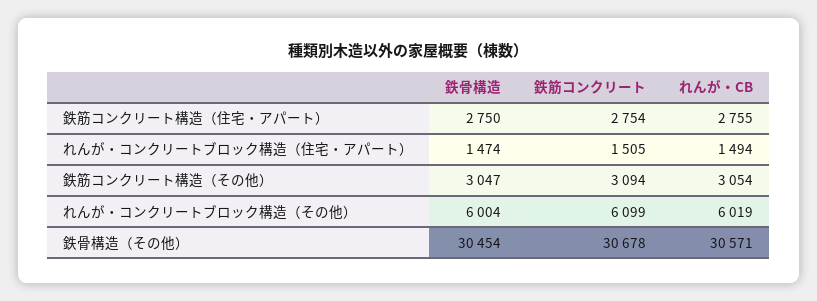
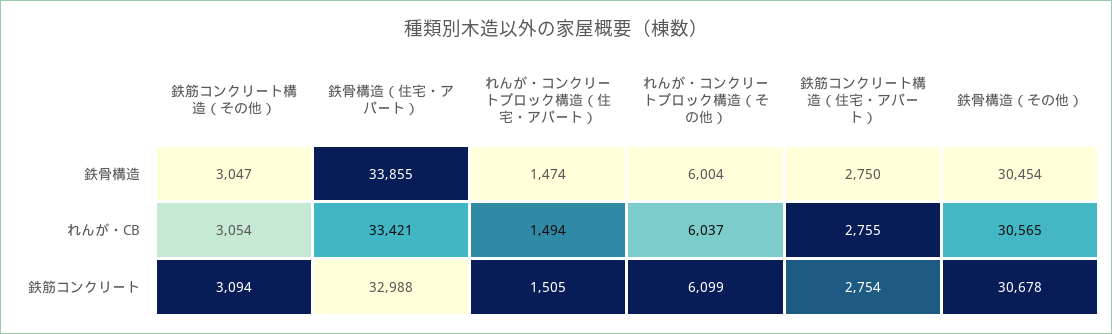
  {
    "鉄骨構造": {
      "鉄筋コンクリート構造（住宅・アパート）": 2750,
      "れんが・コンクリートブロック構造（住宅・アパート）": 1474,
      "鉄筋コンクリート構造（その他）": 3047,
      "れんが・コンクリートブロック構造（その他）": 6004,
-     "鉄骨構造（その他）": 30454
+     "鉄骨構造（その他）": 30454,
+     "鉄骨構造（住宅・アパート）": 33855
    },
    "鉄筋コンクリート": {
      "鉄筋コンクリート構造（住宅・アパート）": 2754,
      "れんが・コンクリートブロック構造（住宅・アパート）": 1505,
      "鉄筋コンクリート構造（その他）": 3094,
      "れんが・コンクリートブロック構造（その他）": 6099,
-     "鉄骨構造（その他）": 30678
+     "鉄骨構造（その他）": 30678,
+     "鉄骨構造（住宅・アパート）": 32988
    },
    "れんが・CB": {
      "鉄筋コンクリート構造（住宅・アパート）": 2755,
      "れんが・コンクリートブロック構造（住宅・アパート）": 1494,
      "鉄筋コンクリート構造（その他）": 3054,
-     "れんが・コンクリートブロック構造（その他）": 6019,
+     "れんが・コンクリートブロック構造（その他）": 6037,
-     "鉄骨構造（その他）": 30571
+     "鉄骨構造（その他）": 30565,
+     "鉄骨構造（住宅・アパート）": 33421
    }
  }

